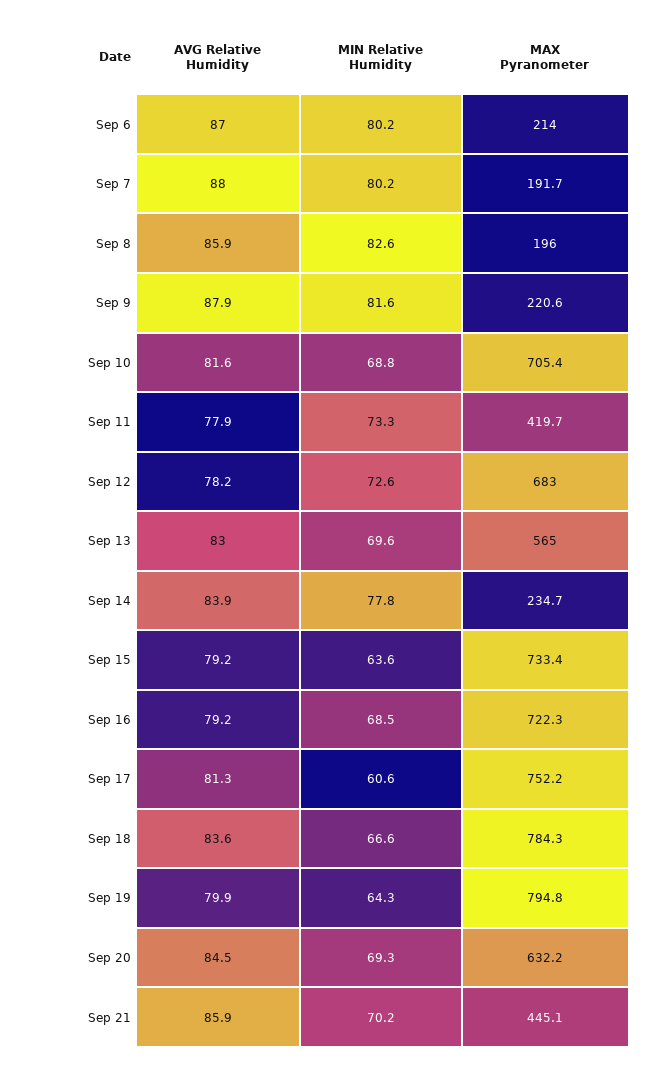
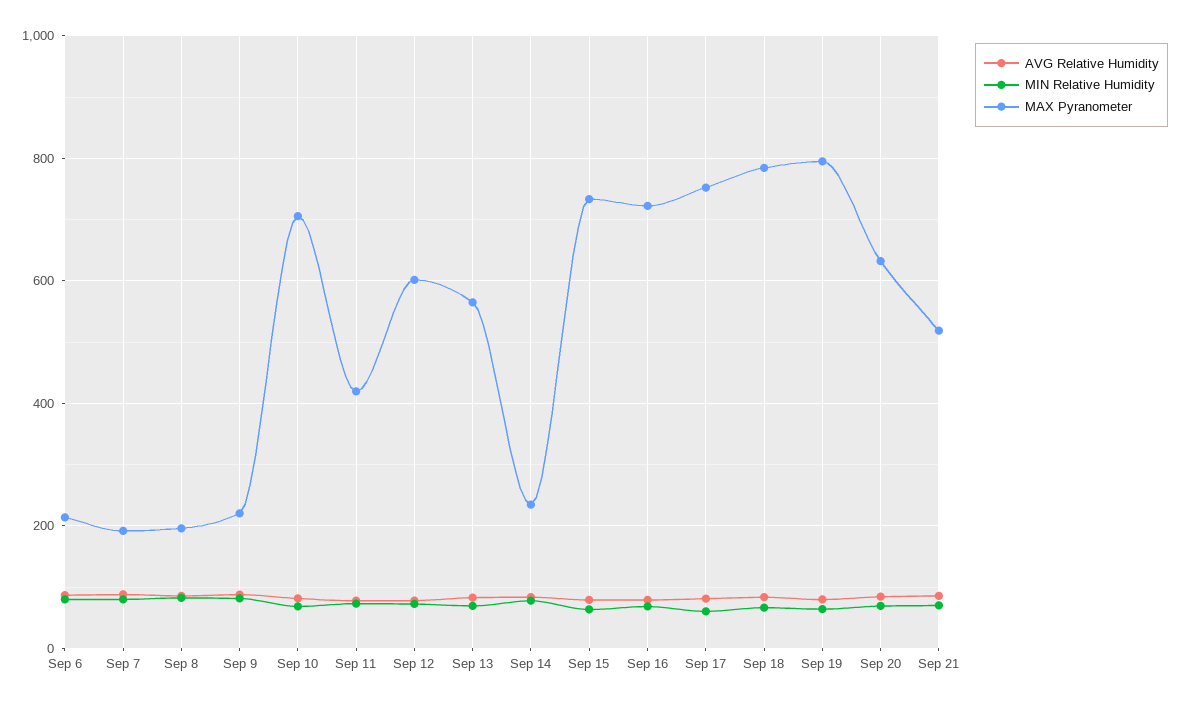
  {
    "AVG Relative Humidity": {
      "Sep 6": 87,
      "Sep 7": 88,
      "Sep 8": 85.9,
      "Sep 9": 87.9,
      "Sep 10": 81.6,
      "Sep 11": 77.9,
      "Sep 12": 78.2,
      "Sep 13": 83,
      "Sep 14": 83.9,
      "Sep 15": 79.2,
      "Sep 16": 79.2,
      "Sep 17": 81.3,
      "Sep 18": 83.6,
      "Sep 19": 79.9,
      "Sep 20": 84.5,
      "Sep 21": 85.9
    },
    "MIN Relative Humidity": {
      "Sep 6": 80.2,
      "Sep 7": 80.2,
      "Sep 8": 82.6,
      "Sep 9": 81.6,
      "Sep 10": 68.8,
      "Sep 11": 73.3,
      "Sep 12": 72.6,
      "Sep 13": 69.6,
      "Sep 14": 77.8,
      "Sep 15": 63.6,
      "Sep 16": 68.5,
      "Sep 17": 60.6,
      "Sep 18": 66.6,
      "Sep 19": 64.3,
      "Sep 20": 69.3,
      "Sep 21": 70.2
    },
    "MAX Pyranometer": {
      "Sep 6": 214,
      "Sep 7": 191.7,
      "Sep 8": 196,
      "Sep 9": 220.6,
      "Sep 10": 705.4,
      "Sep 11": 419.7,
-     "Sep 12": 683,
+     "Sep 12": 600,
      "Sep 13": 565,
      "Sep 14": 234.7,
      "Sep 15": 733.4,
      "Sep 16": 722.3,
      "Sep 17": 752.2,
      "Sep 18": 784.3,
      "Sep 19": 794.8,
      "Sep 20": 632.2,
-     "Sep 21": 445.1
+     "Sep 21": 520
    }
  }

